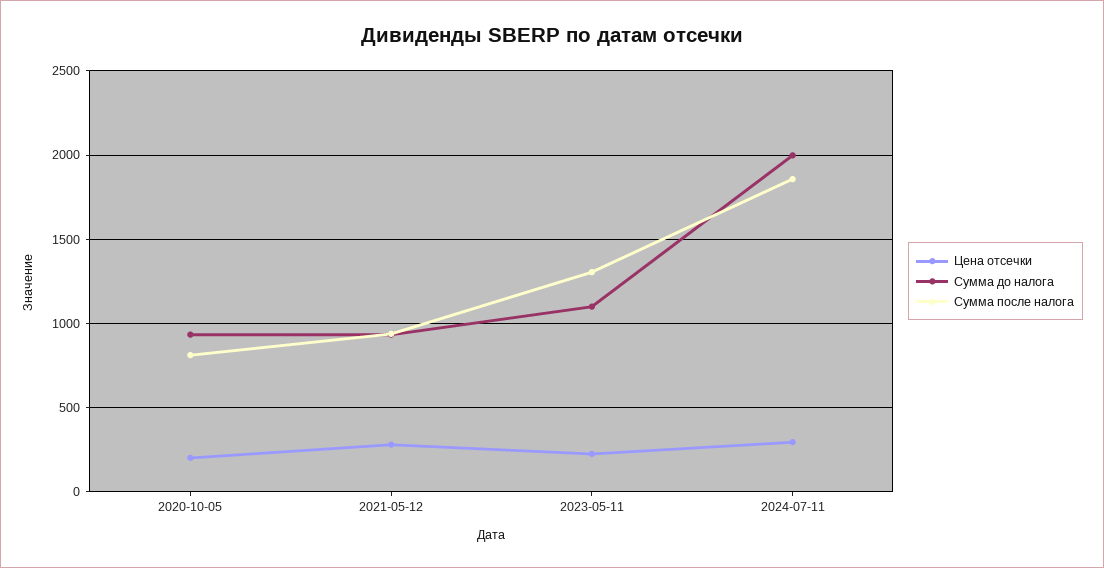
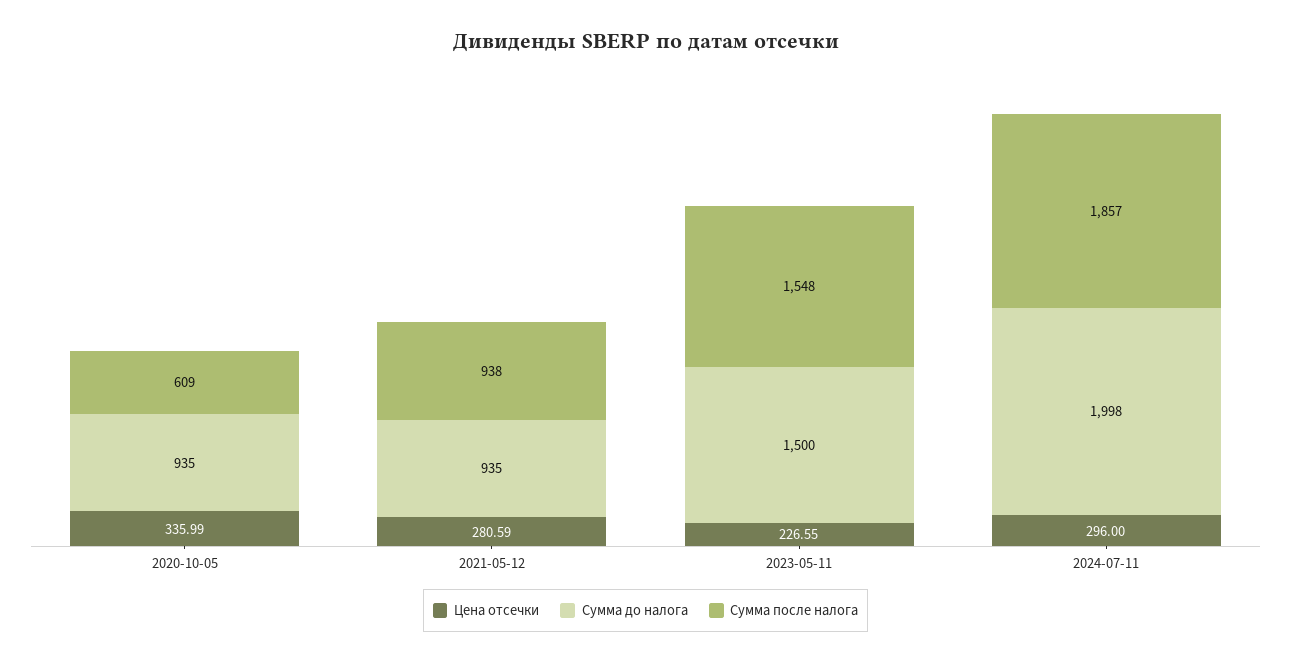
  {
    "Цена отсечки": {
-     "2020-10-05": 200,
+     "2020-10-05": 335.99,
      "2021-05-12": 280.59,
      "2023-05-11": 226.55,
      "2024-07-11": 296
    },
    "Сумма до налога": {
      "2020-10-05": 935,
      "2021-05-12": 935,
-     "2023-05-11": 1100,
+     "2023-05-11": 1500,
      "2024-07-11": 1998
    },
    "Сумма после налога": {
-     "2020-10-05": 800,
+     "2020-10-05": 609,
      "2021-05-12": 938,
-     "2023-05-11": 1300,
+     "2023-05-11": 1548,
      "2024-07-11": 1857
    }
  }

